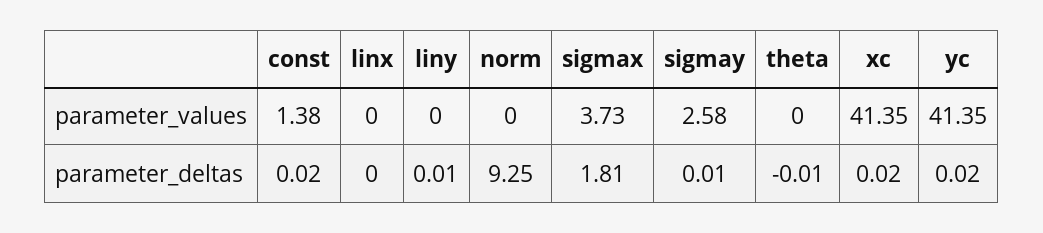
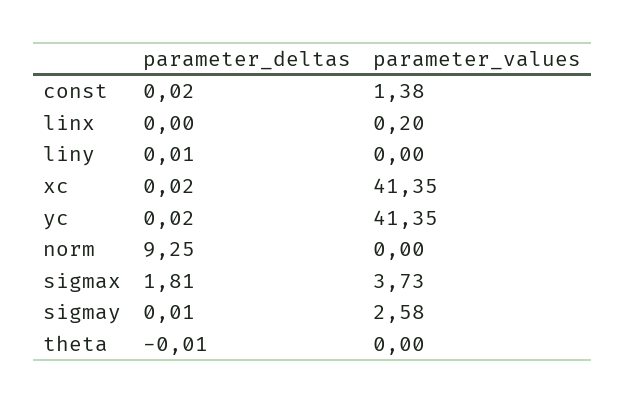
  {
    "const": {
      "parameter_values": 1.38,
      "parameter_deltas": 0.02
    },
    "linx": {
-     "parameter_values": 0,
+     "parameter_values": 0.2,
      "parameter_deltas": 0
    },
    "liny": {
      "parameter_values": 0,
      "parameter_deltas": 0.01
    },
    "norm": {
      "parameter_values": 0,
      "parameter_deltas": 9.25
    },
    "sigmax": {
      "parameter_values": 3.73,
      "parameter_deltas": 1.81
    },
    "sigmay": {
      "parameter_values": 2.58,
      "parameter_deltas": 0.01
    },
    "theta": {
      "parameter_values": 0,
      "parameter_deltas": -0.01
    },
    "xc": {
      "parameter_values": 41.35,
      "parameter_deltas": 0.02
    },
    "yc": {
      "parameter_values": 41.35,
      "parameter_deltas": 0.02
    }
  }

